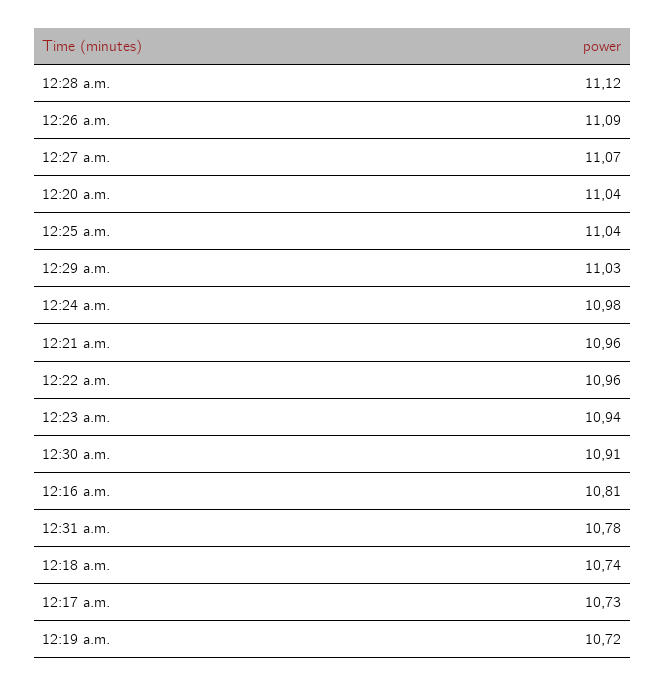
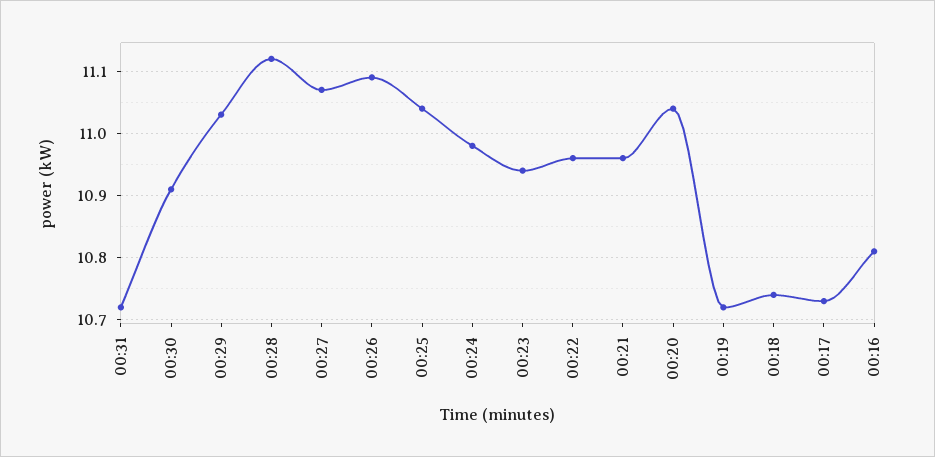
  {
    "12:28 a.m.": 11.12,
    "12:26 a.m.": 11.09,
    "12:27 a.m.": 11.07,
    "12:20 a.m.": 11.04,
    "12:25 a.m.": 11.04,
    "12:29 a.m.": 11.03,
    "12:24 a.m.": 10.98,
    "12:21 a.m.": 10.96,
    "12:22 a.m.": 10.96,
    "12:23 a.m.": 10.94,
    "12:30 a.m.": 10.91,
    "12:16 a.m.": 10.81,
-   "12:31 a.m.": 10.78,
+   "12:31 a.m.": 10.72,
    "12:18 a.m.": 10.74,
    "12:17 a.m.": 10.73,
    "12:19 a.m.": 10.72
  }

